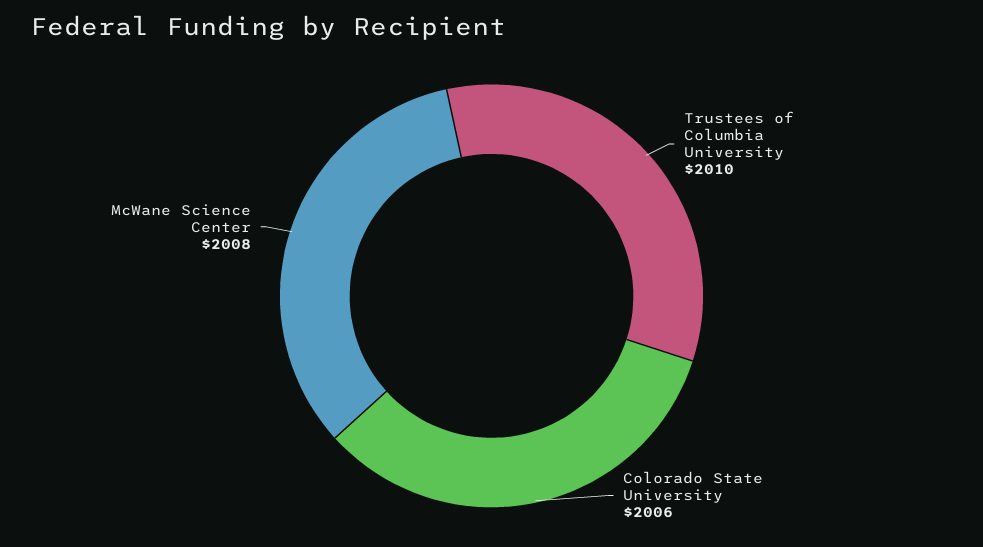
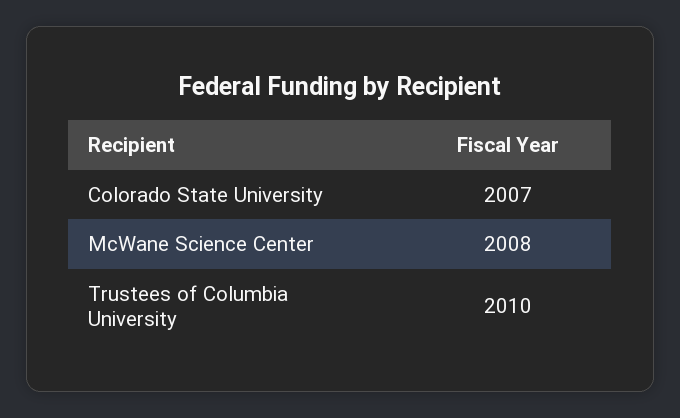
  {
    "Trustees of Columbia University": 2010,
-   "Colorado State University": 2006,
+   "Colorado State University": 2007,
    "McWane Science Center": 2008
  }

